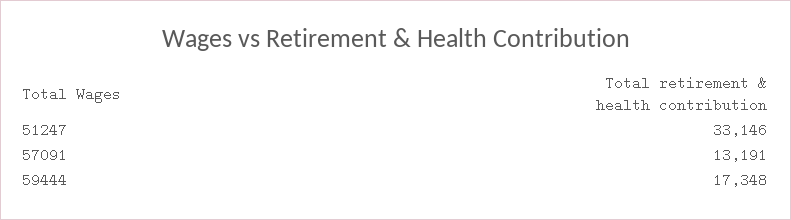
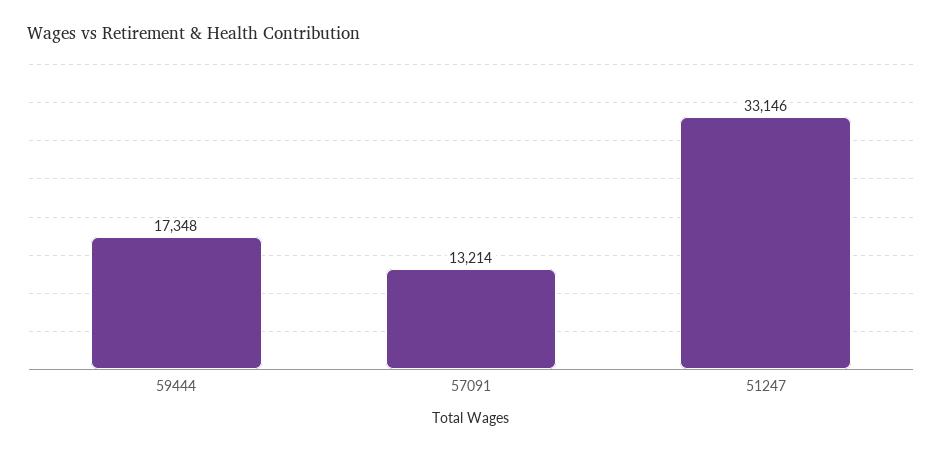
  {
    "51247": 33146,
-   "57091": 13191,
+   "57091": 13214,
    "59444": 17348
  }

